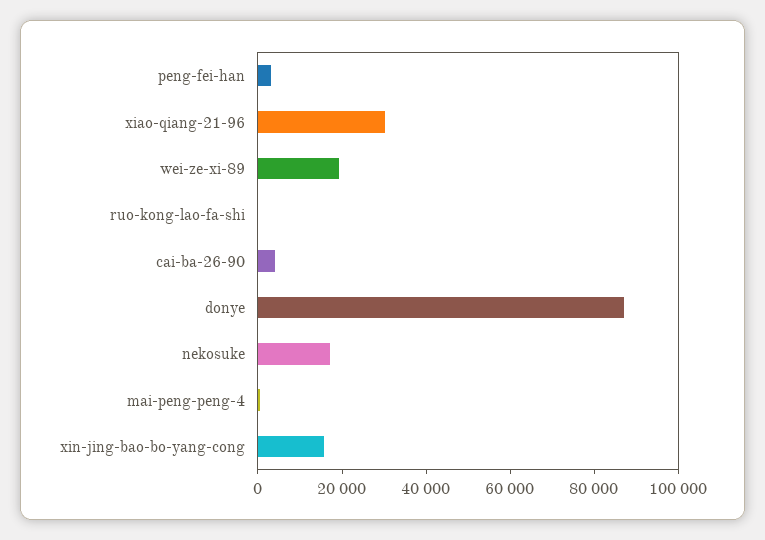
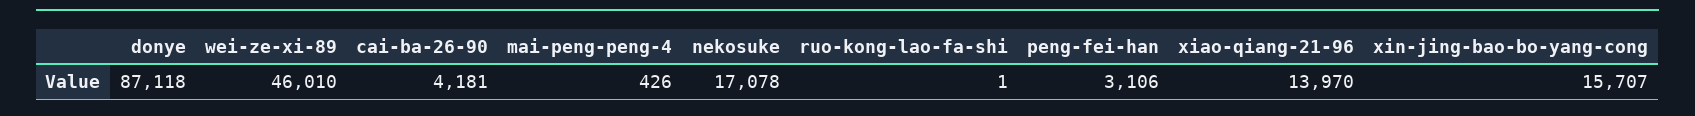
  {
    "peng-fei-han": 3106,
-   "xiao-qiang-21-96": 30000,
+   "xiao-qiang-21-96": 13970,
-   "wei-ze-xi-89": 20000,
+   "wei-ze-xi-89": 46010,
    "ruo-kong-lao-fa-shi": 1,
    "cai-ba-26-90": 4181,
    "donye": 87118,
    "nekosuke": 17078,
    "mai-peng-peng-4": 426,
    "xin-jing-bao-bo-yang-cong": 15707
  }

